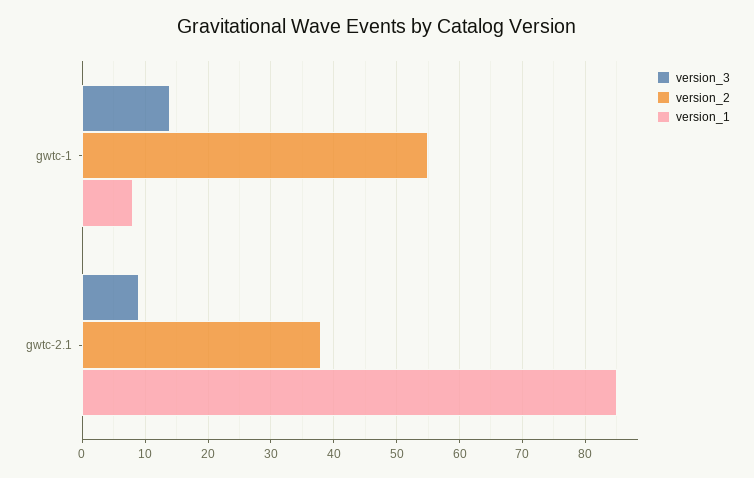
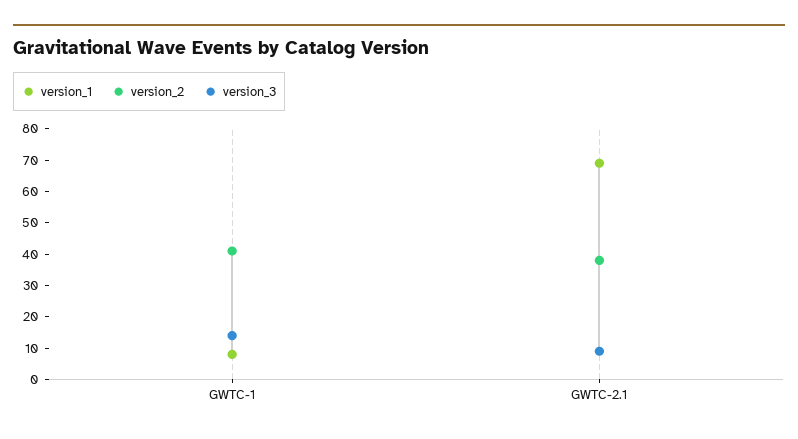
  {
    "version_3": {
      "gwtc-1": 14,
      "gwtc-2.1": 9
    },
    "version_2": {
-     "gwtc-1": 55,
+     "gwtc-1": 40,
      "gwtc-2.1": 38
    },
    "version_1": {
      "gwtc-1": 8,
-     "gwtc-2.1": 85
+     "gwtc-2.1": 70
    }
  }

